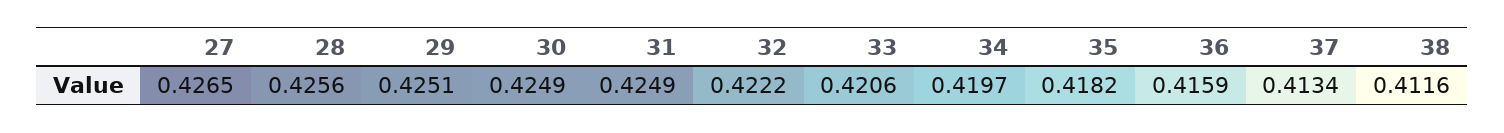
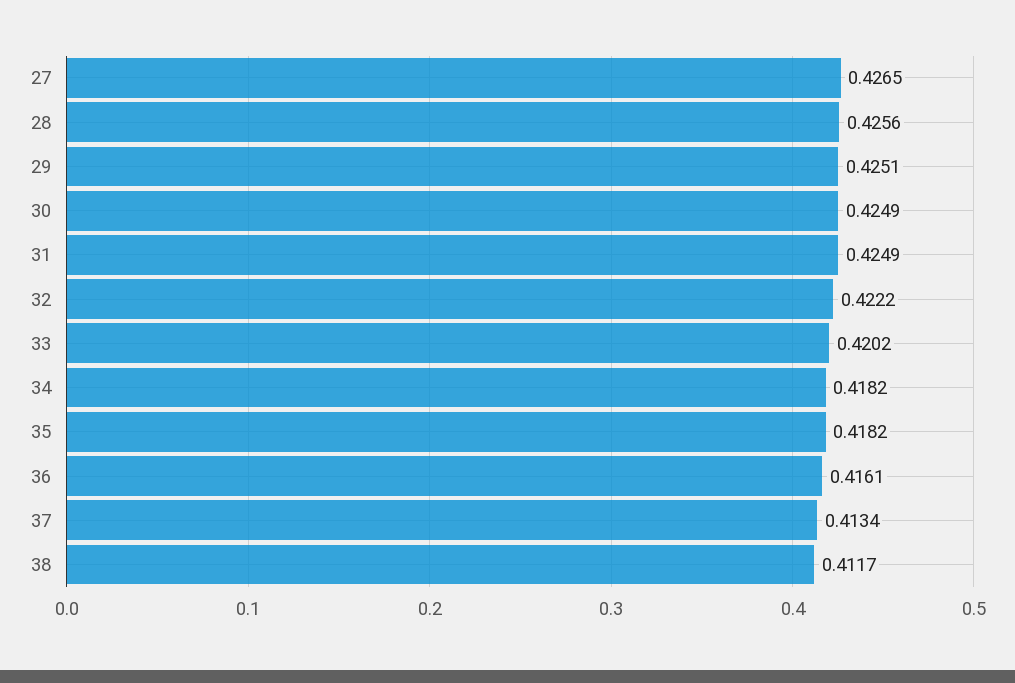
  {
    "27": 0.4265,
    "28": 0.4256,
    "29": 0.4251,
    "30": 0.4249,
    "31": 0.4249,
    "32": 0.4222,
-   "33": 0.4206,
+   "33": 0.4202,
-   "34": 0.4197,
+   "34": 0.4182,
    "35": 0.4182,
-   "36": 0.4159,
+   "36": 0.4161,
    "37": 0.4134,
-   "38": 0.4116
+   "38": 0.4117
  }

